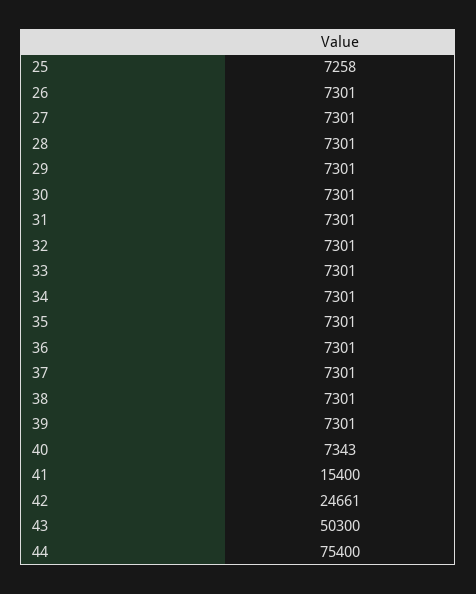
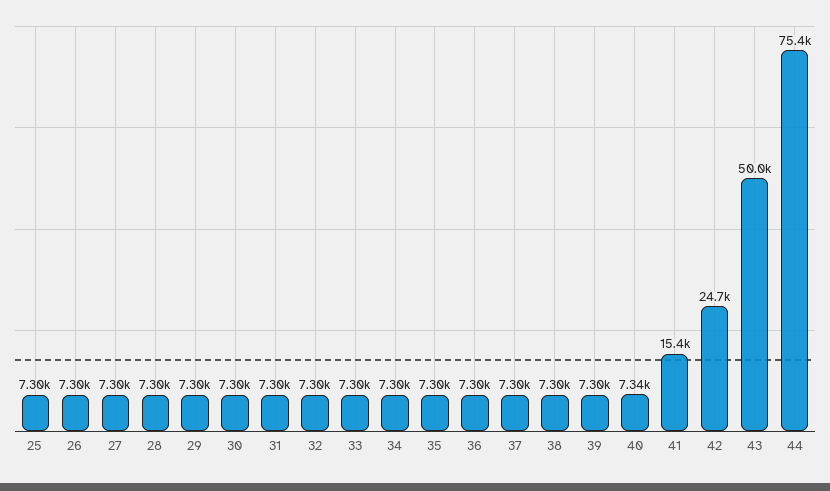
  {
-   "25": 7258,
+   "25": 7300,
    "26": 7301,
    "27": 7301,
    "28": 7301,
    "29": 7301,
    "30": 7301,
    "31": 7301,
    "32": 7301,
    "33": 7301,
    "34": 7301,
    "35": 7301,
    "36": 7301,
    "37": 7301,
    "38": 7301,
    "39": 7301,
    "40": 7343,
    "41": 15400,
    "42": 24661,
-   "43": 50300,
+   "43": 50000,
    "44": 75400
  }

